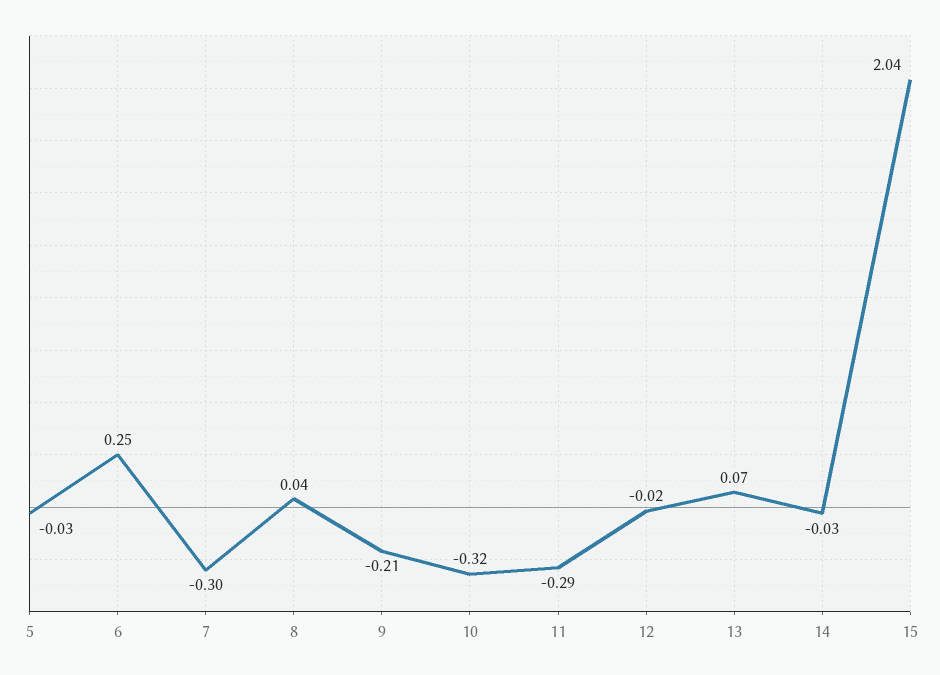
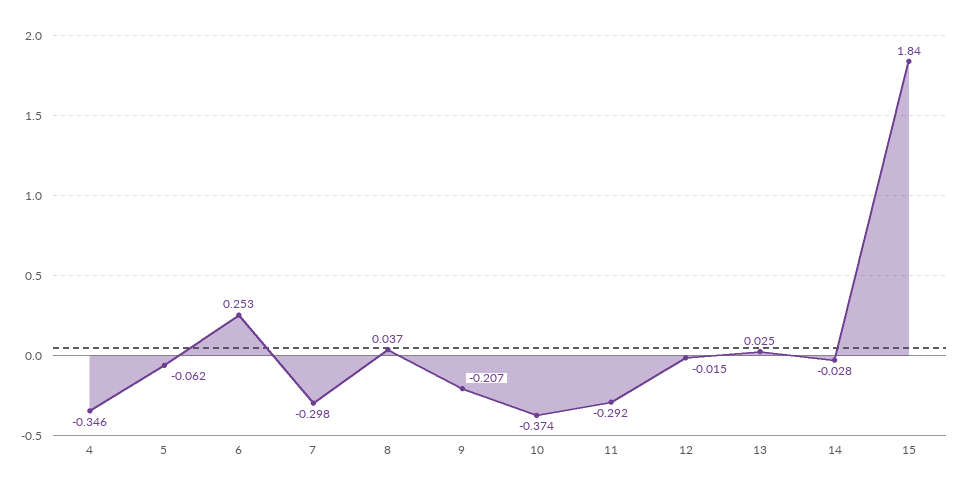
  {
-   "5": -0.03,
+   "5": -0.062,
    "6": 0.253,
    "7": -0.298,
    "8": 0.037,
    "9": -0.207,
-   "10": -0.32,
+   "10": -0.374,
    "11": -0.292,
    "12": -0.015,
-   "13": 0.07,
+   "13": 0.025,
    "14": -0.028,
-   "15": 2.04
+   "15": 1.84,
+   "4": -0.346
  }

